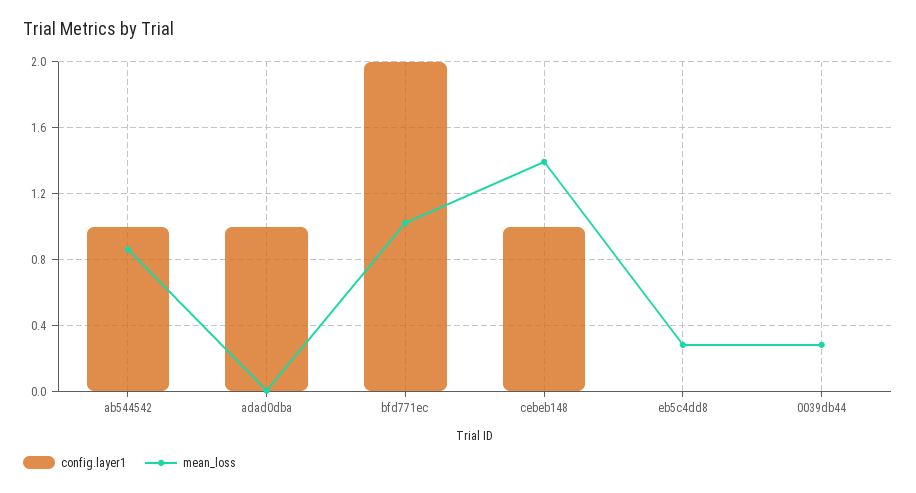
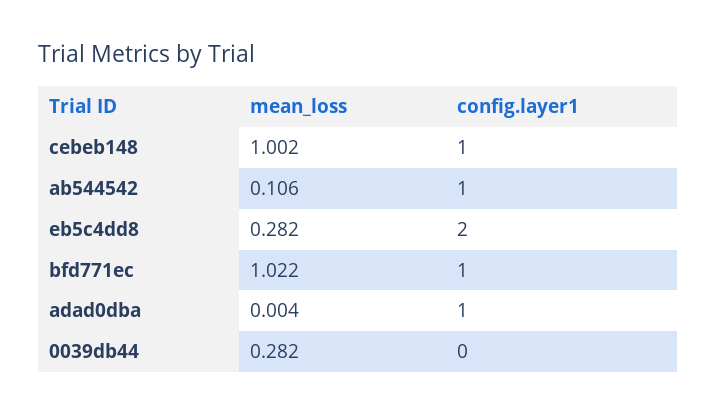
  {
    "config.layer1": {
      "ab544542": 1,
      "adad0dba": 1,
-     "bfd771ec": 2,
+     "bfd771ec": 1,
      "cebeb148": 1,
-     "eb5c4dd8": 0,
+     "eb5c4dd8": 2,
      "0039db44": 0
    },
    "mean_loss": {
-     "ab544542": 0.85,
+     "ab544542": 0.106,
      "adad0dba": 0.004,
      "bfd771ec": 1.022,
-     "cebeb148": 1.4,
+     "cebeb148": 1.002,
      "eb5c4dd8": 0.282,
      "0039db44": 0.282
    }
  }

